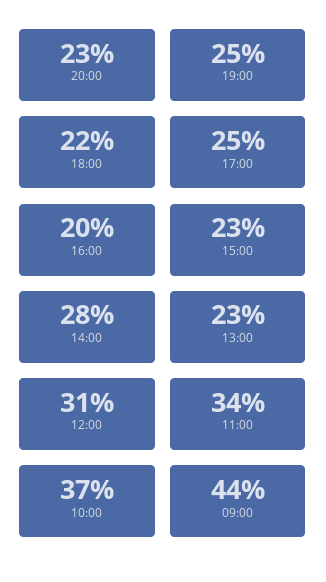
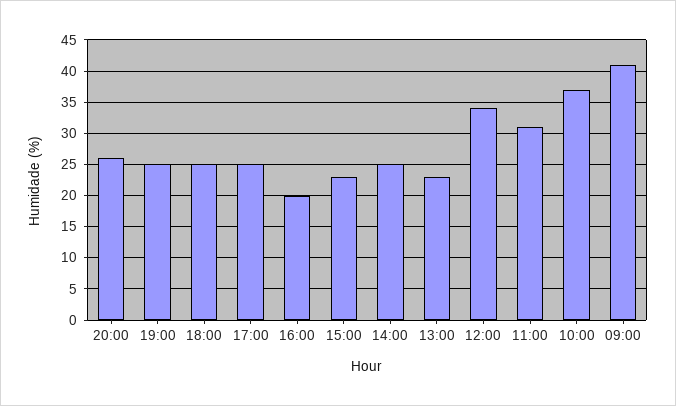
  {
-   "20:00": 23,
+   "20:00": 26,
    "19:00": 25,
-   "18:00": 22,
+   "18:00": 25,
    "17:00": 25,
    "16:00": 20,
    "15:00": 23,
-   "14:00": 28,
+   "14:00": 25,
    "13:00": 23,
-   "12:00": 31,
+   "12:00": 34,
-   "11:00": 34,
+   "11:00": 31,
    "10:00": 37,
-   "09:00": 44
+   "09:00": 41
  }

